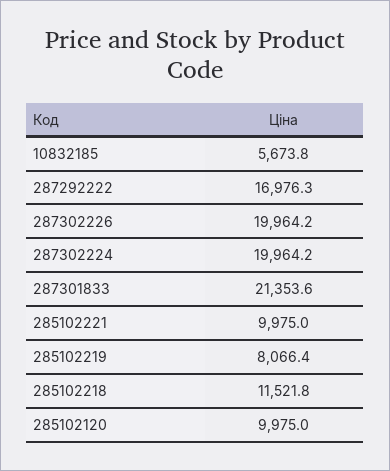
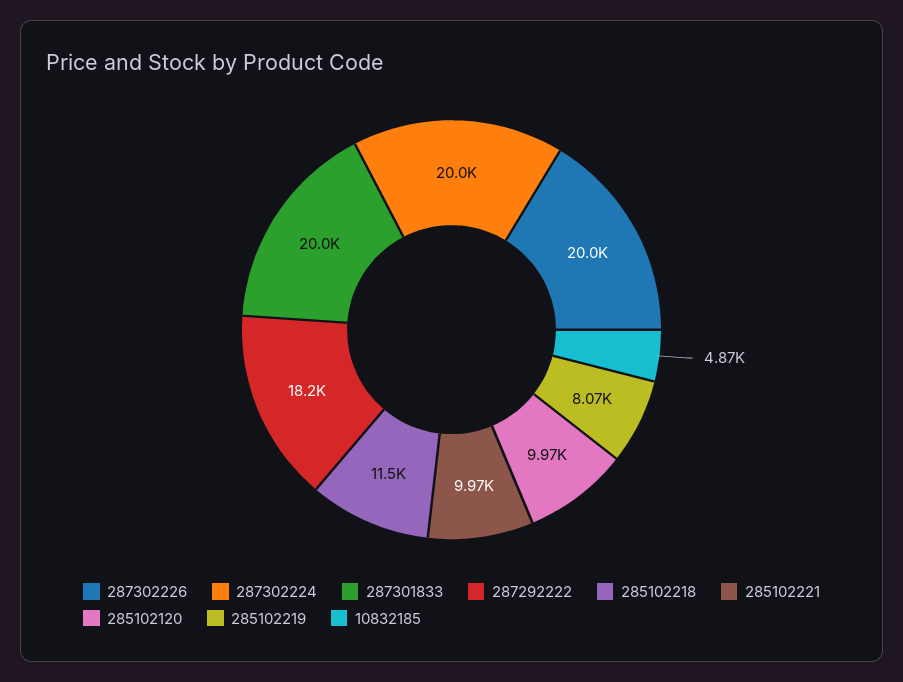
  {
-   "10832185": 5673.8,
+   "10832185": 4870,
-   "287292222": 16976.3,
+   "287292222": 18200,
    "287302226": 19964.2,
    "287302224": 19964.2,
-   "287301833": 21353.6,
+   "287301833": 20000,
    "285102221": 9975,
    "285102219": 8066.4,
    "285102218": 11521.8,
    "285102120": 9975
  }

